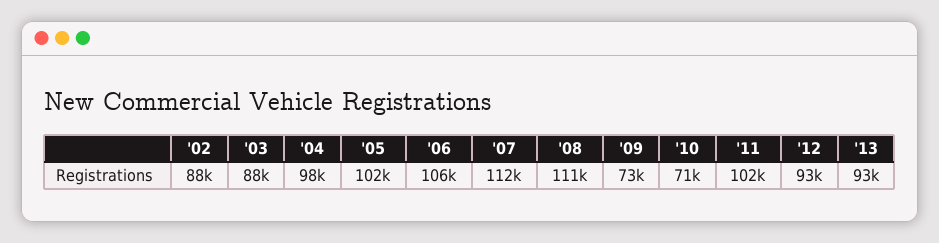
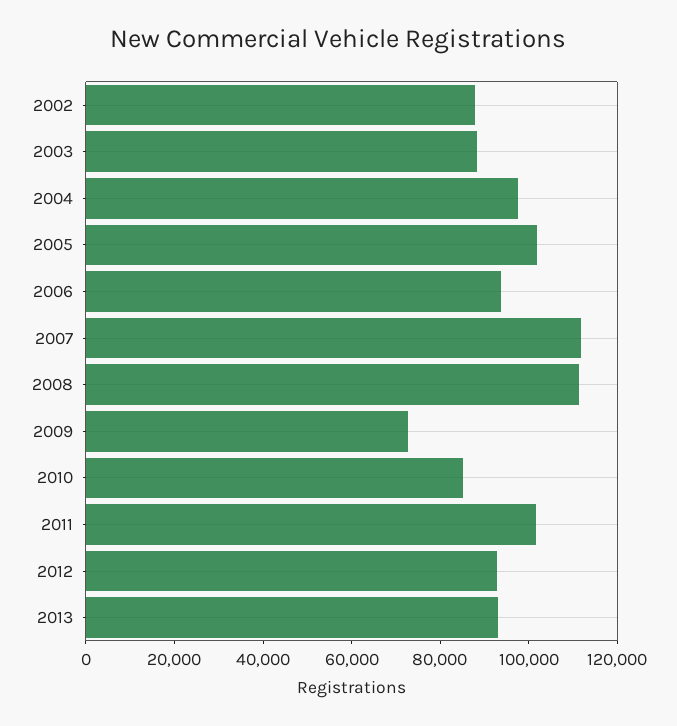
  {
    "'02": 88000,
    "'03": 88000,
    "'04": 98000,
    "'05": 102000,
-   "'06": 106000,
+   "'06": 95000,
    "'07": 112000,
    "'08": 111000,
    "'09": 73000,
-   "'10": 71000,
+   "'10": 85000,
    "'11": 102000,
    "'12": 93000,
    "'13": 93000
  }

